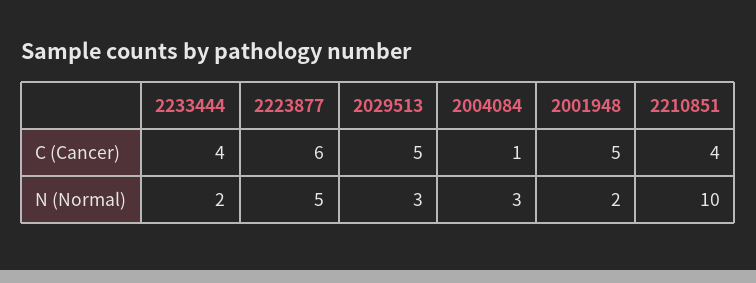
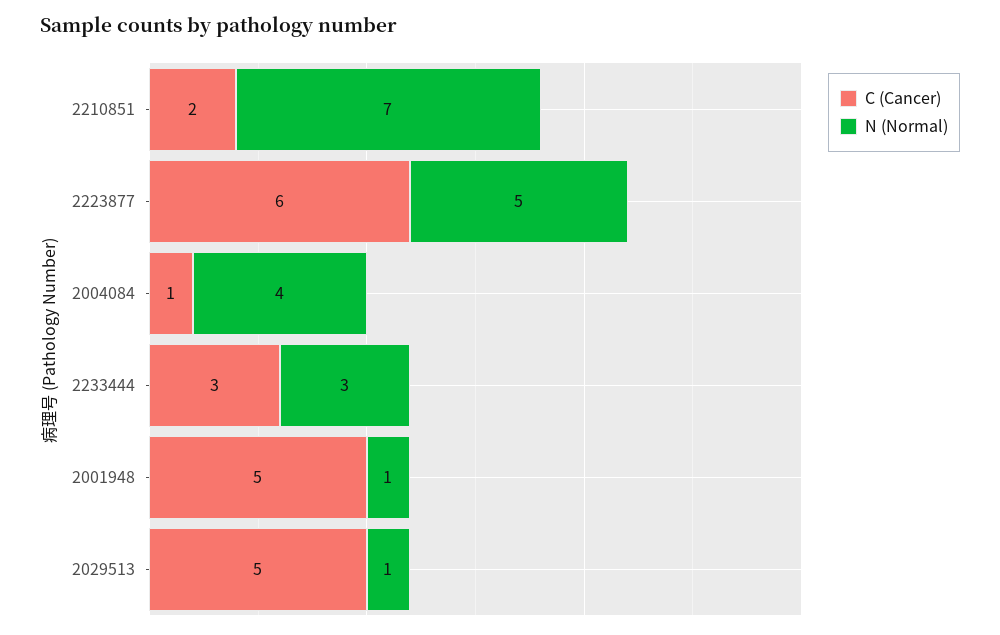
  {
    "C (Cancer)": {
-     "2233444": 4,
+     "2233444": 3,
      "2223877": 6,
      "2029513": 5,
      "2004084": 1,
      "2001948": 5,
-     "2210851": 4
+     "2210851": 2
    },
    "N (Normal)": {
-     "2233444": 2,
+     "2233444": 3,
      "2223877": 5,
-     "2029513": 3,
+     "2029513": 1,
-     "2004084": 3,
+     "2004084": 4,
-     "2001948": 2,
+     "2001948": 1,
-     "2210851": 10
+     "2210851": 7
    }
  }

